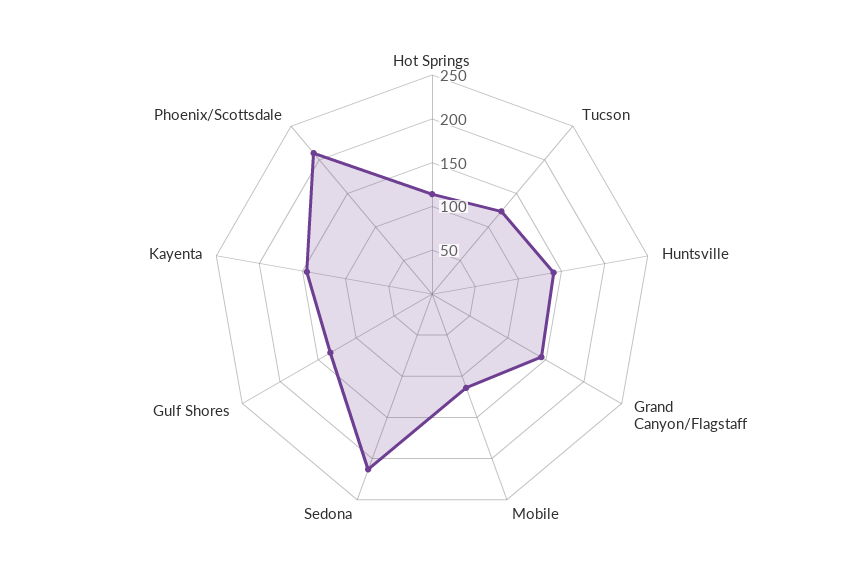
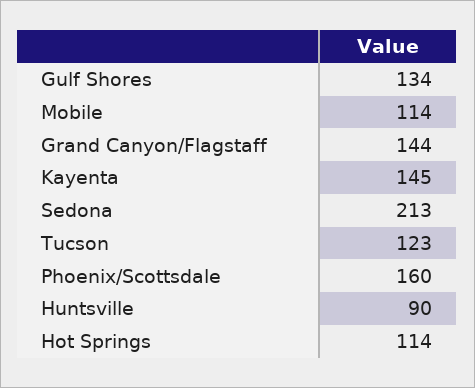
  {
    "Hot Springs": 114,
    "Tucson": 123,
-   "Huntsville": 140,
+   "Huntsville": 90,
    "Grand Canyon/Flagstaff": 144,
    "Mobile": 114,
    "Sedona": 213,
    "Gulf Shores": 134,
    "Kayenta": 145,
-   "Phoenix/Scottsdale": 210
+   "Phoenix/Scottsdale": 160
  }

